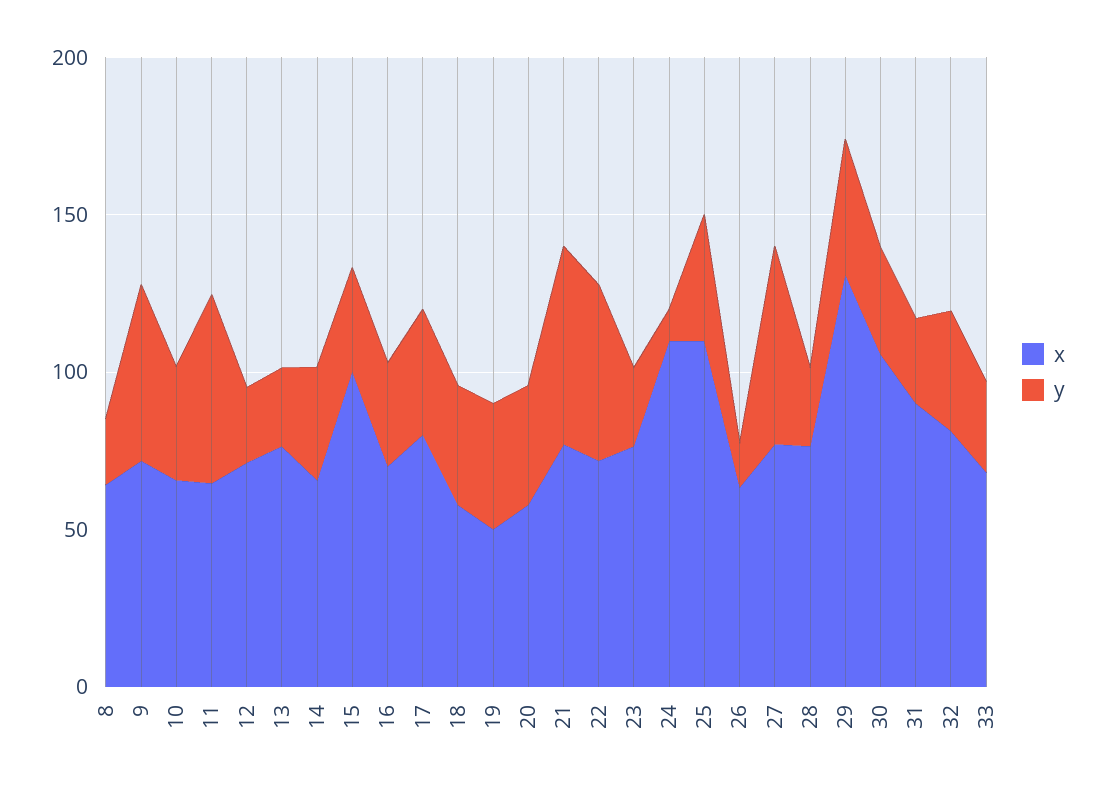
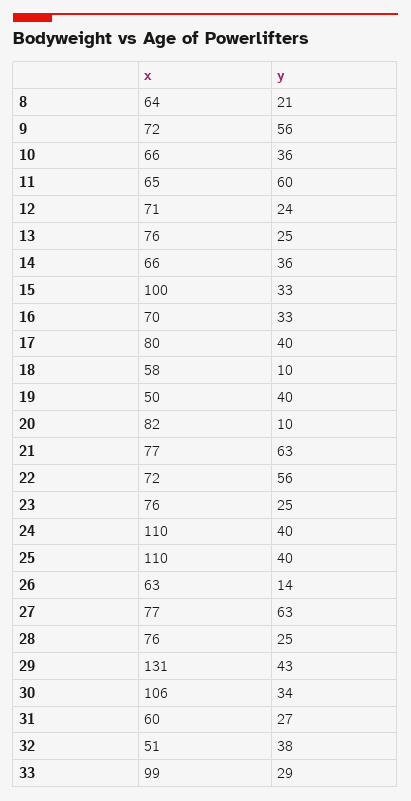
  {
    "x": {
      "8": 64,
      "9": 72,
      "10": 66,
      "11": 65,
      "12": 71,
      "13": 76,
      "14": 66,
      "15": 100,
      "16": 70,
      "17": 80,
      "18": 58,
      "19": 50,
-     "20": 60,
+     "20": 82,
      "21": 77,
      "22": 72,
      "23": 76,
      "24": 110,
      "25": 110,
      "26": 63,
      "27": 77,
      "28": 76,
      "29": 131,
      "30": 106,
-     "31": 90,
+     "31": 60,
-     "32": 80,
+     "32": 51,
-     "33": 70
+     "33": 99
    },
    "y": {
      "8": 21,
      "9": 56,
      "10": 36,
      "11": 60,
      "12": 24,
      "13": 25,
      "14": 36,
      "15": 33,
      "16": 33,
      "17": 40,
-     "18": 40,
+     "18": 10,
      "19": 40,
-     "20": 40,
+     "20": 10,
      "21": 63,
      "22": 56,
      "23": 25,
-     "24": 10,
+     "24": 40,
      "25": 40,
      "26": 14,
      "27": 63,
      "28": 25,
      "29": 43,
      "30": 34,
      "31": 27,
      "32": 38,
      "33": 29
    }
  }

